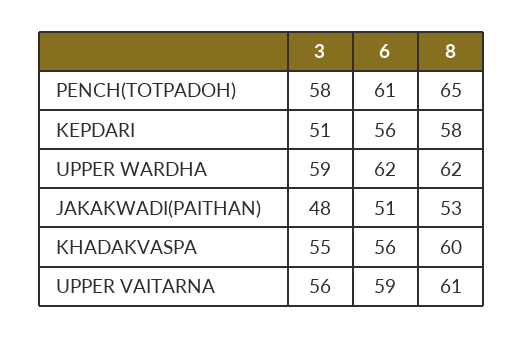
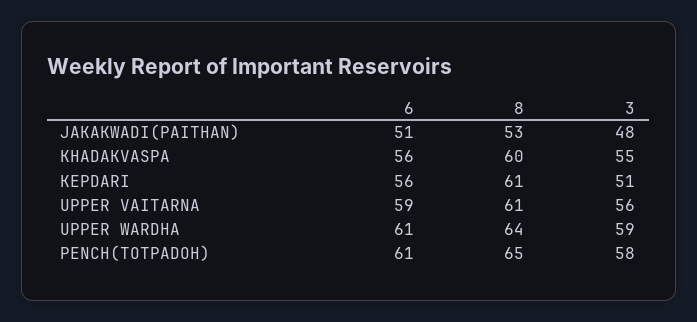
  {
    "3": {
      "PENCH(TOTPADOH)": 58,
      "KEPDARI": 51,
      "UPPER WARDHA": 59,
      "JAKAKWADI(PAITHAN)": 48,
      "KHADAKVASPA": 55,
      "UPPER VAITARNA": 56
    },
    "6": {
      "PENCH(TOTPADOH)": 61,
      "KEPDARI": 56,
-     "UPPER WARDHA": 62,
+     "UPPER WARDHA": 61,
      "JAKAKWADI(PAITHAN)": 51,
      "KHADAKVASPA": 56,
      "UPPER VAITARNA": 59
    },
    "8": {
      "PENCH(TOTPADOH)": 65,
-     "KEPDARI": 58,
+     "KEPDARI": 61,
-     "UPPER WARDHA": 62,
+     "UPPER WARDHA": 64,
      "JAKAKWADI(PAITHAN)": 53,
      "KHADAKVASPA": 60,
      "UPPER VAITARNA": 61
    }
  }

